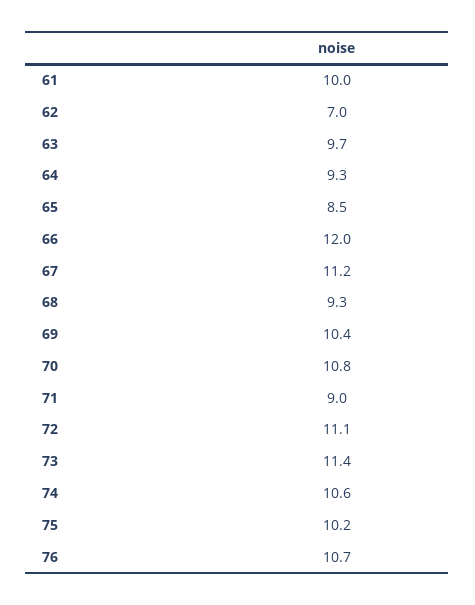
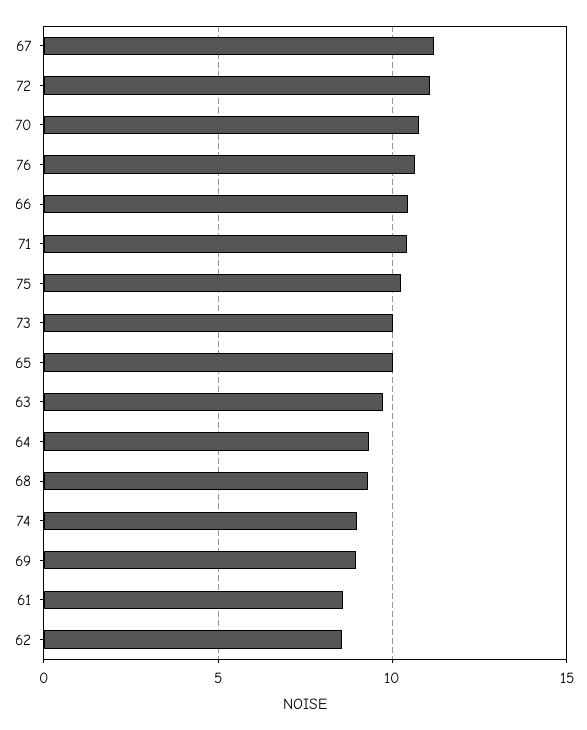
  {
-   "61": 10,
+   "61": 8.5,
-   "62": 7,
+   "62": 8.5,
    "63": 9.7,
    "64": 9.3,
-   "65": 8.5,
+   "65": 10,
-   "66": 12,
+   "66": 10.5,
    "67": 11.2,
    "68": 9.3,
-   "69": 10.4,
+   "69": 9,
    "70": 10.8,
-   "71": 9,
+   "71": 10.5,
    "72": 11.1,
-   "73": 11.4,
+   "73": 10,
-   "74": 10.6,
+   "74": 9,
    "75": 10.2,
    "76": 10.7
  }

